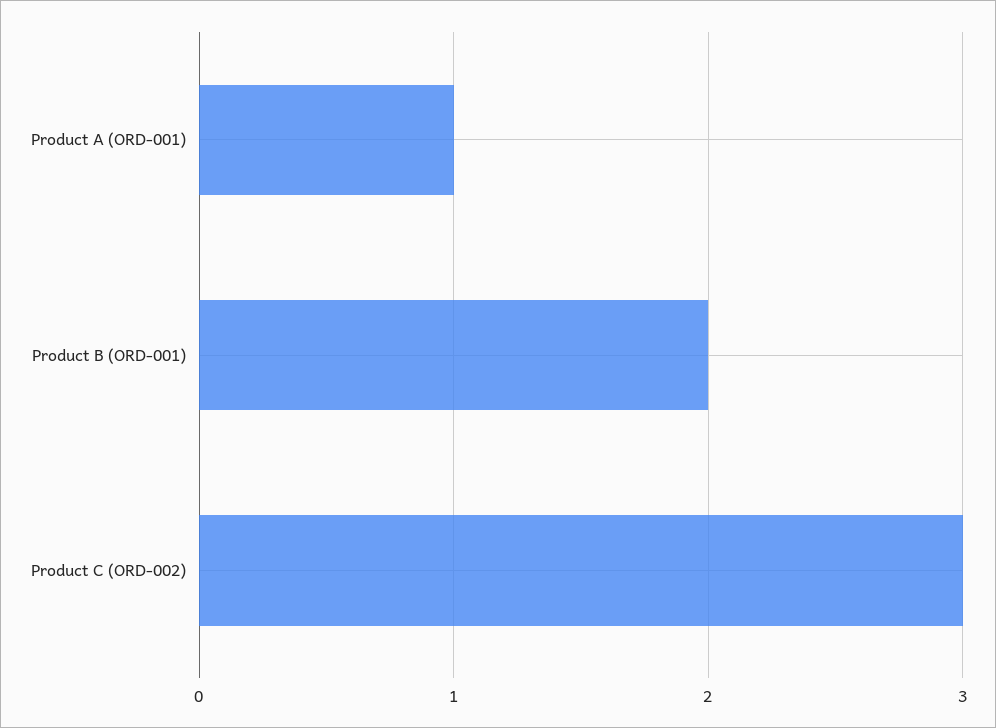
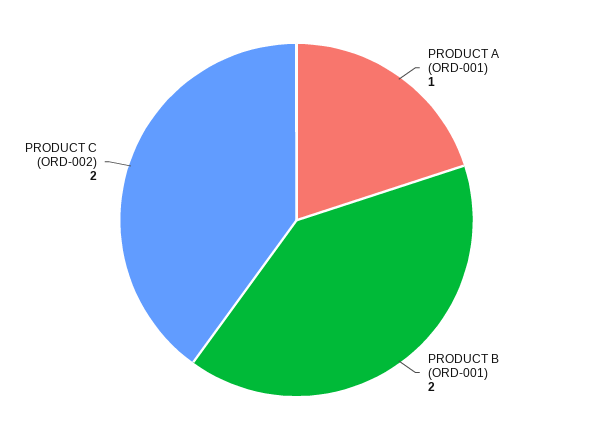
  {
    "Product A (ORD-001)": 1,
    "Product B (ORD-001)": 2,
-   "Product C (ORD-002)": 3
+   "Product C (ORD-002)": 2
  }

